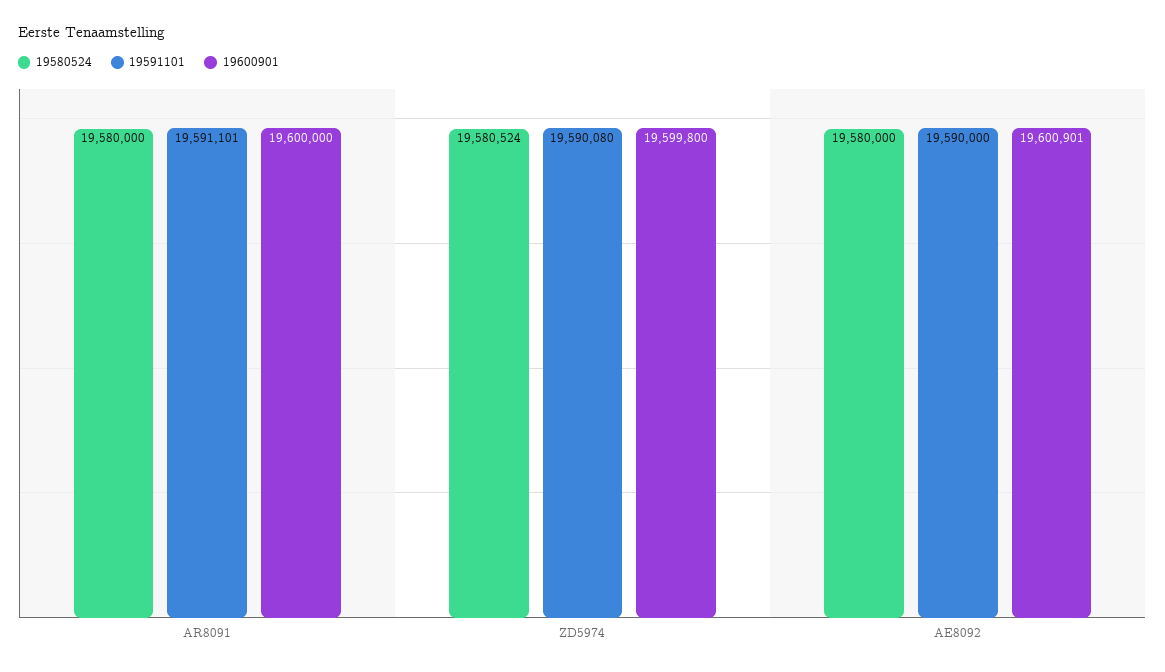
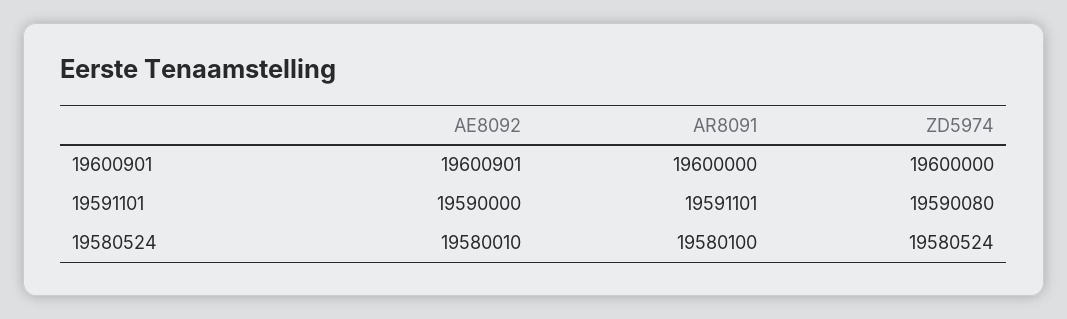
  {
    "19580524": {
-     "AR8091": 19580000,
+     "AR8091": 19580100,
      "ZD5974": 19580524,
-     "AE8092": 19580000
+     "AE8092": 19580010
    },
    "19591101": {
      "AR8091": 19591101,
      "ZD5974": 19590080,
      "AE8092": 19590000
    },
    "19600901": {
      "AR8091": 19600000,
-     "ZD5974": 19599800,
+     "ZD5974": 19600000,
      "AE8092": 19600901
    }
  }

